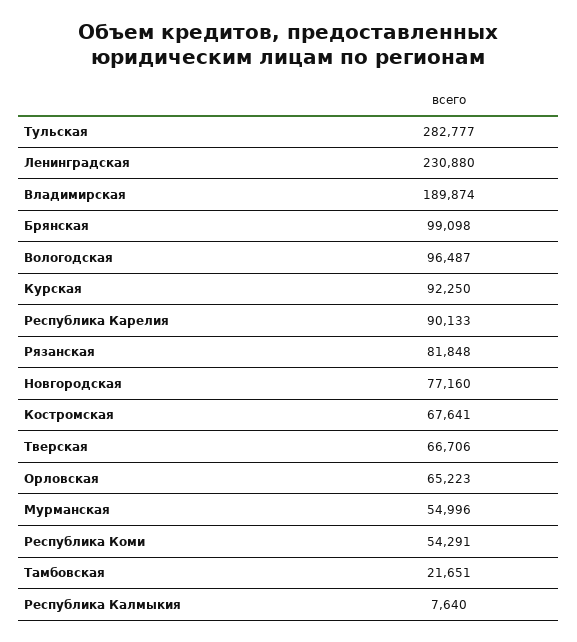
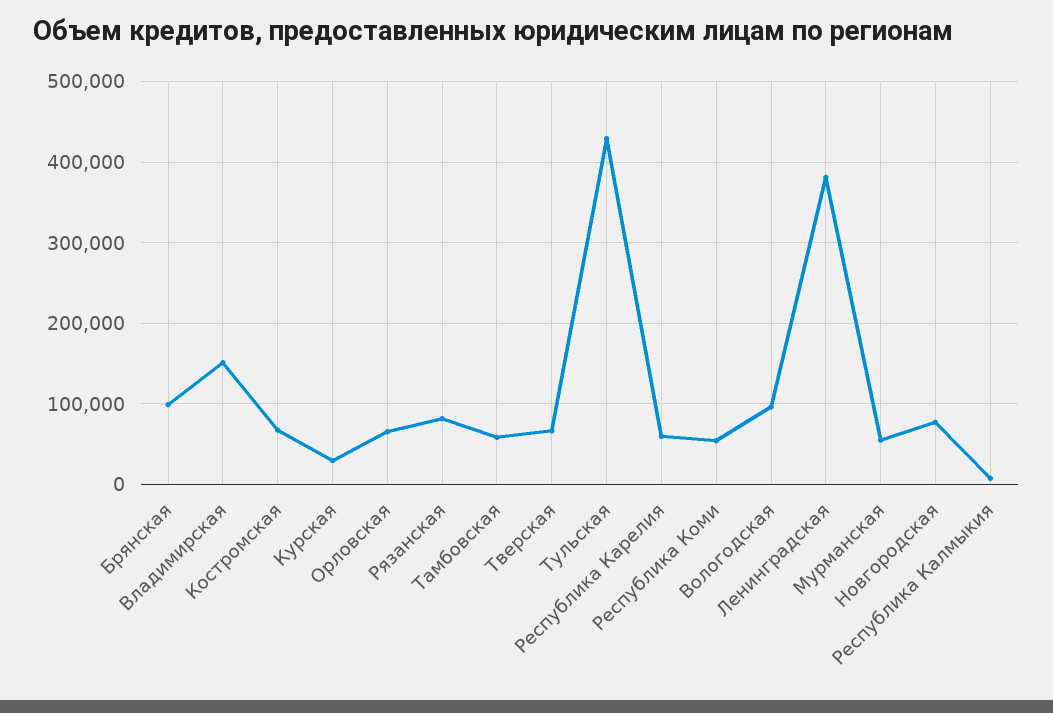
  {
-   "Тульская": 282777,
+   "Тульская": 430000,
-   "Ленинградская": 230880,
+   "Ленинградская": 380000,
-   "Владимирская": 189874,
+   "Владимирская": 150000,
    "Брянская": 99098,
    "Вологодская": 96487,
-   "Курская": 92250,
+   "Курская": 30000,
-   "Республика Карелия": 90133,
+   "Республика Карелия": 60000,
    "Рязанская": 81848,
    "Новгородская": 77160,
    "Костромская": 67641,
    "Тверская": 66706,
    "Орловская": 65223,
    "Мурманская": 54996,
    "Республика Коми": 54291,
-   "Тамбовская": 21651,
+   "Тамбовская": 60000,
    "Республика Калмыкия": 7640
  }

